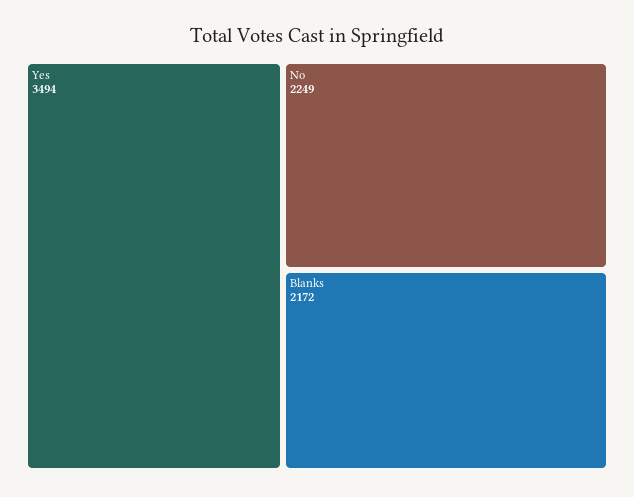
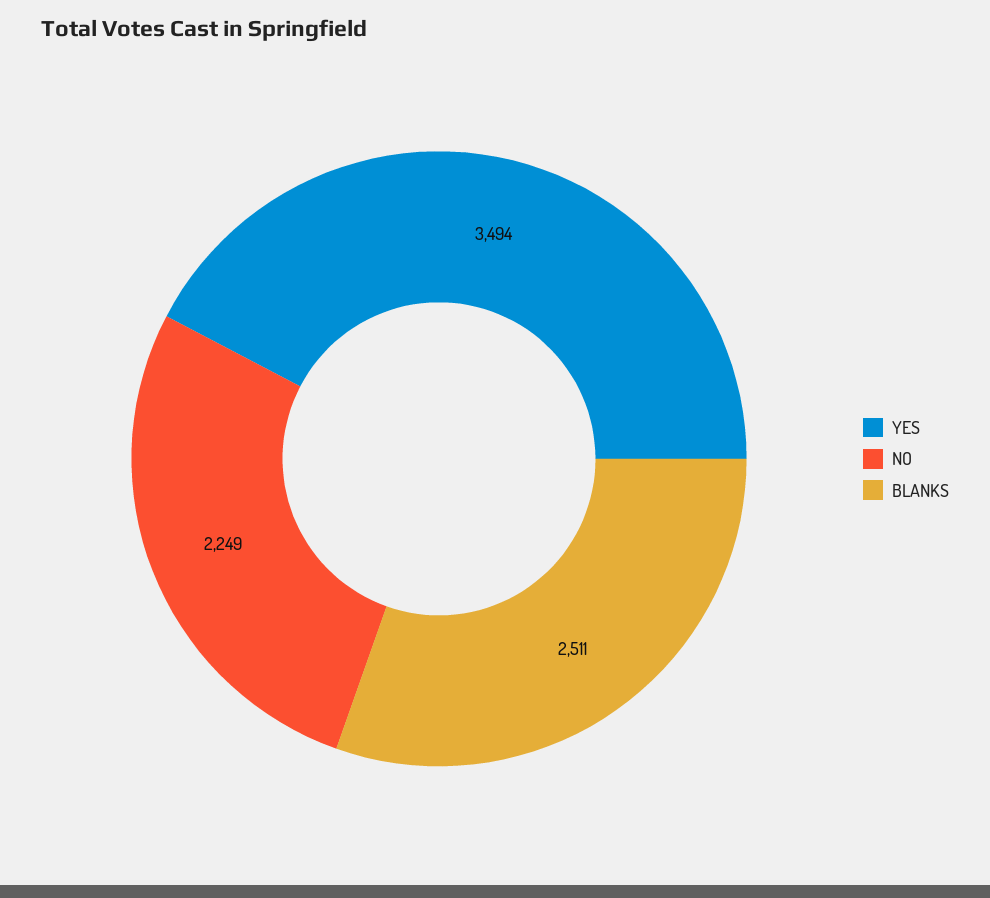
  {
    "Yes": 3494,
    "No": 2249,
-   "Blanks": 2172
+   "Blanks": 2511
  }

